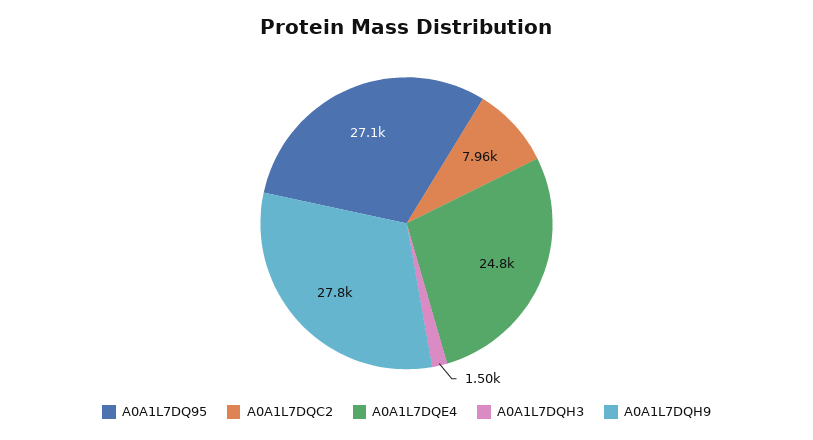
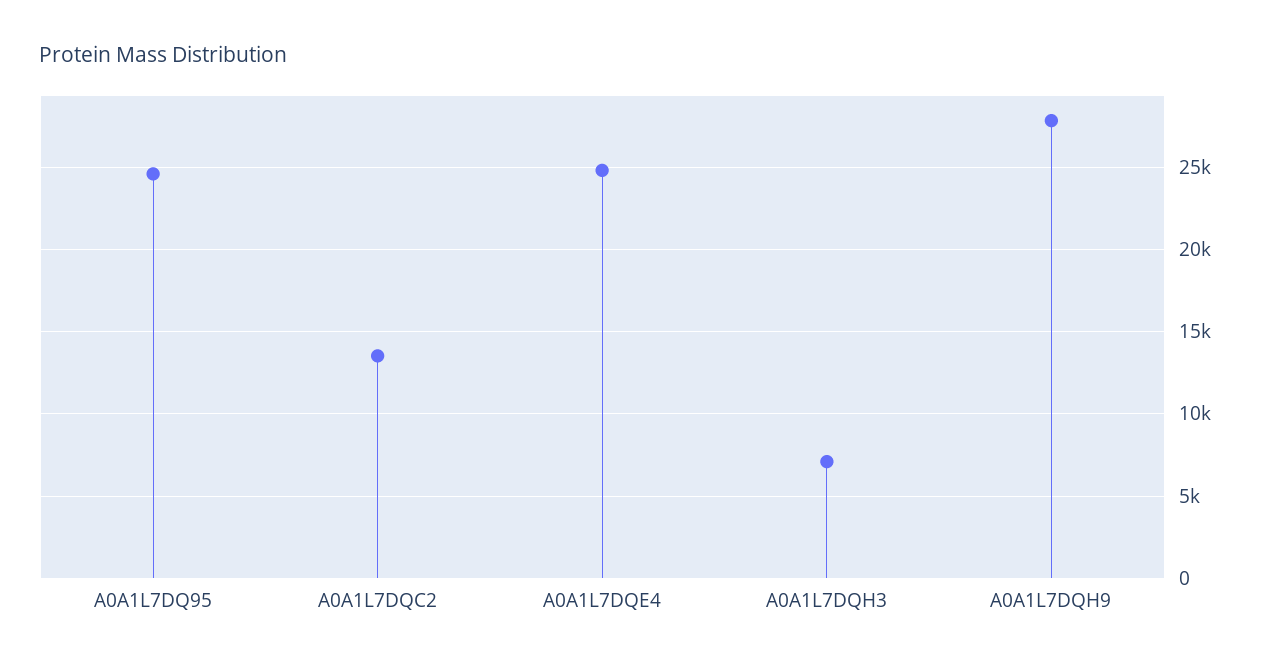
  {
-   "A0A1L7DQ95": 27100,
+   "A0A1L7DQ95": 24500,
-   "A0A1L7DQC2": 7960,
+   "A0A1L7DQC2": 13500,
    "A0A1L7DQE4": 24800,
-   "A0A1L7DQH3": 1500,
+   "A0A1L7DQH3": 7000,
    "A0A1L7DQH9": 27800
  }

